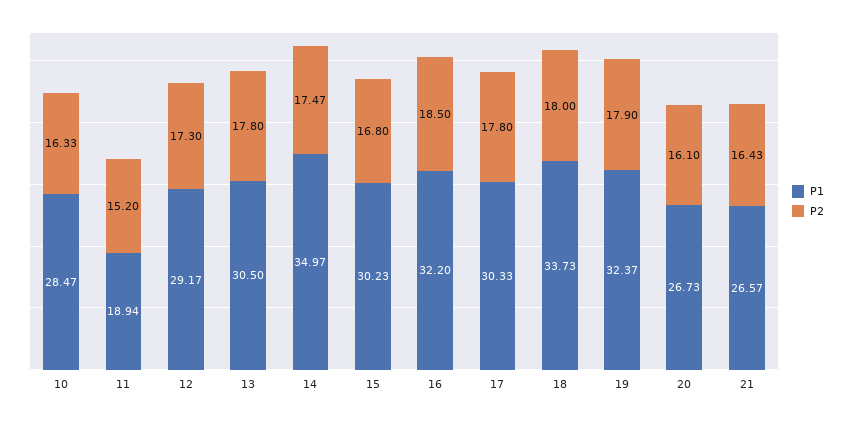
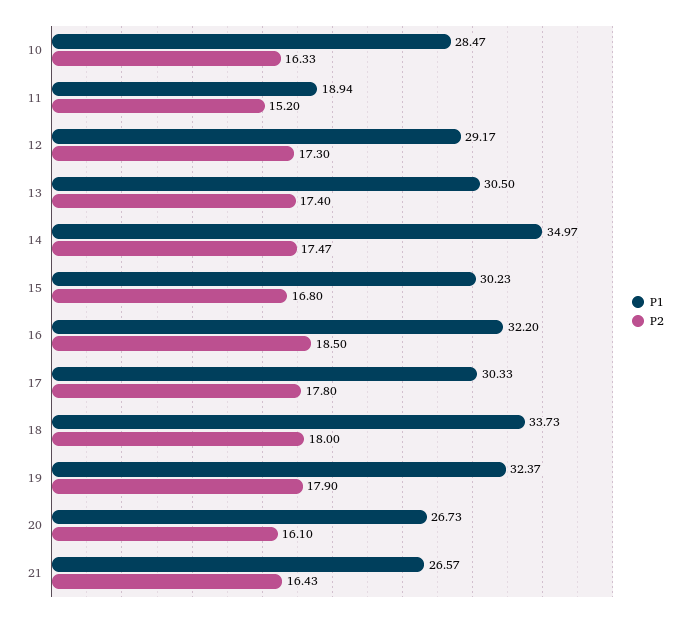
  {
    "P1": {
      "10": 28.47,
      "11": 18.94,
      "12": 29.17,
      "13": 30.5,
      "14": 34.97,
      "15": 30.23,
      "16": 32.2,
      "17": 30.33,
      "18": 33.73,
      "19": 32.37,
      "20": 26.73,
      "21": 26.57
    },
    "P2": {
      "10": 16.33,
      "11": 15.2,
      "12": 17.3,
-     "13": 17.8,
+     "13": 17.4,
      "14": 17.47,
      "15": 16.8,
      "16": 18.5,
      "17": 17.8,
      "18": 18,
      "19": 17.9,
      "20": 16.1,
      "21": 16.43
    }
  }

